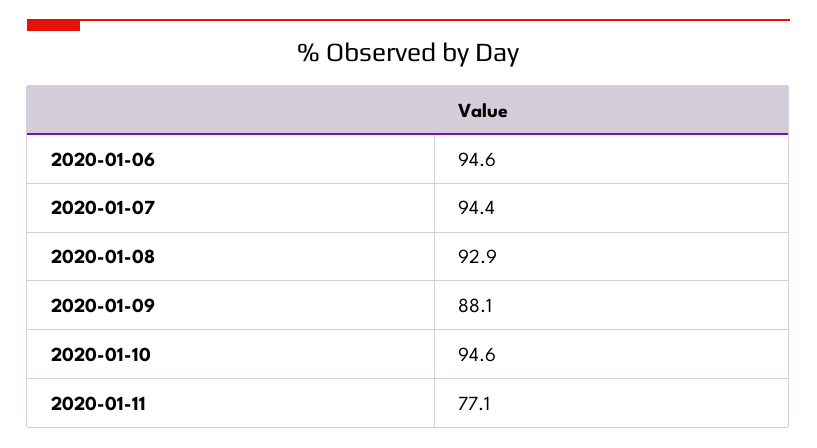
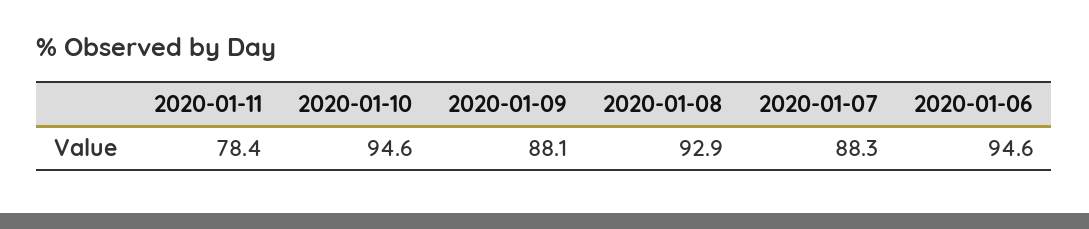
  {
    "2020-01-06": 94.6,
-   "2020-01-07": 94.4,
+   "2020-01-07": 88.3,
    "2020-01-08": 92.9,
    "2020-01-09": 88.1,
    "2020-01-10": 94.6,
-   "2020-01-11": 77.1
+   "2020-01-11": 78.4
  }

